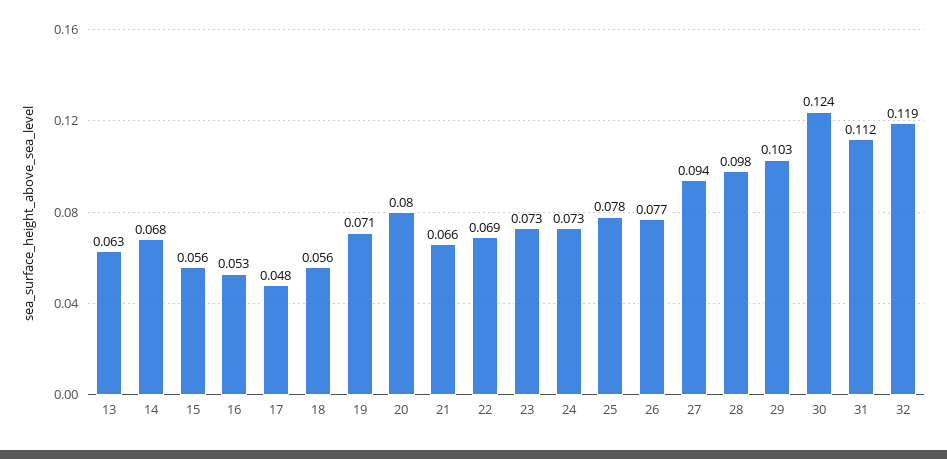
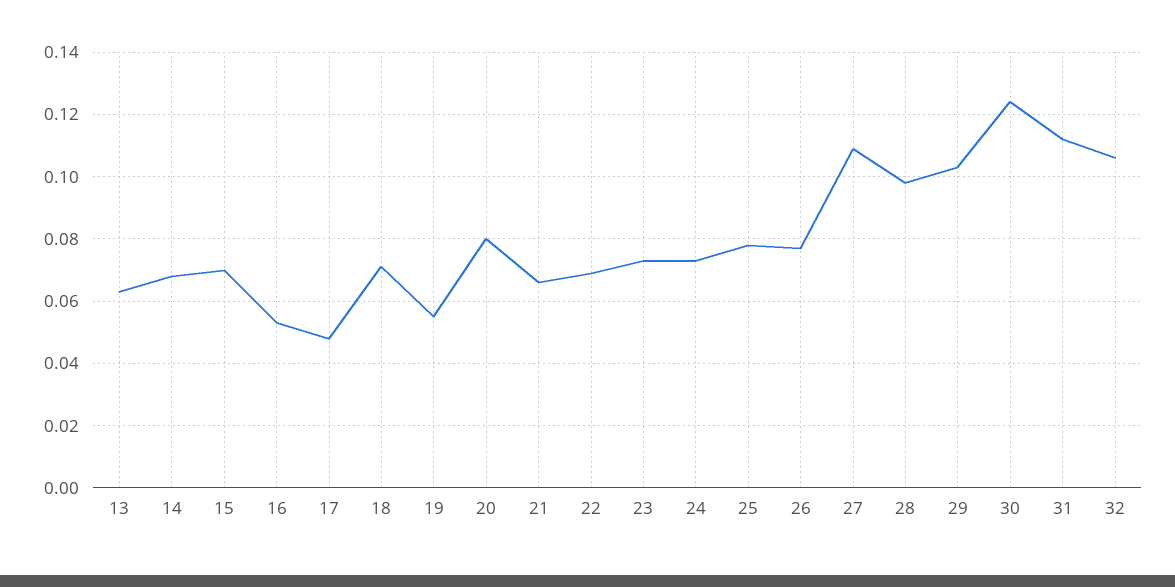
  {
    "13": 0.063,
    "14": 0.068,
-   "15": 0.056,
+   "15": 0.07,
    "16": 0.053,
    "17": 0.048,
-   "18": 0.056,
+   "18": 0.07,
-   "19": 0.071,
+   "19": 0.055,
    "20": 0.08,
    "21": 0.066,
    "22": 0.069,
    "23": 0.073,
    "24": 0.073,
    "25": 0.078,
    "26": 0.077,
-   "27": 0.094,
+   "27": 0.11,
    "28": 0.098,
    "29": 0.103,
    "30": 0.124,
    "31": 0.112,
-   "32": 0.119
+   "32": 0.105
  }

